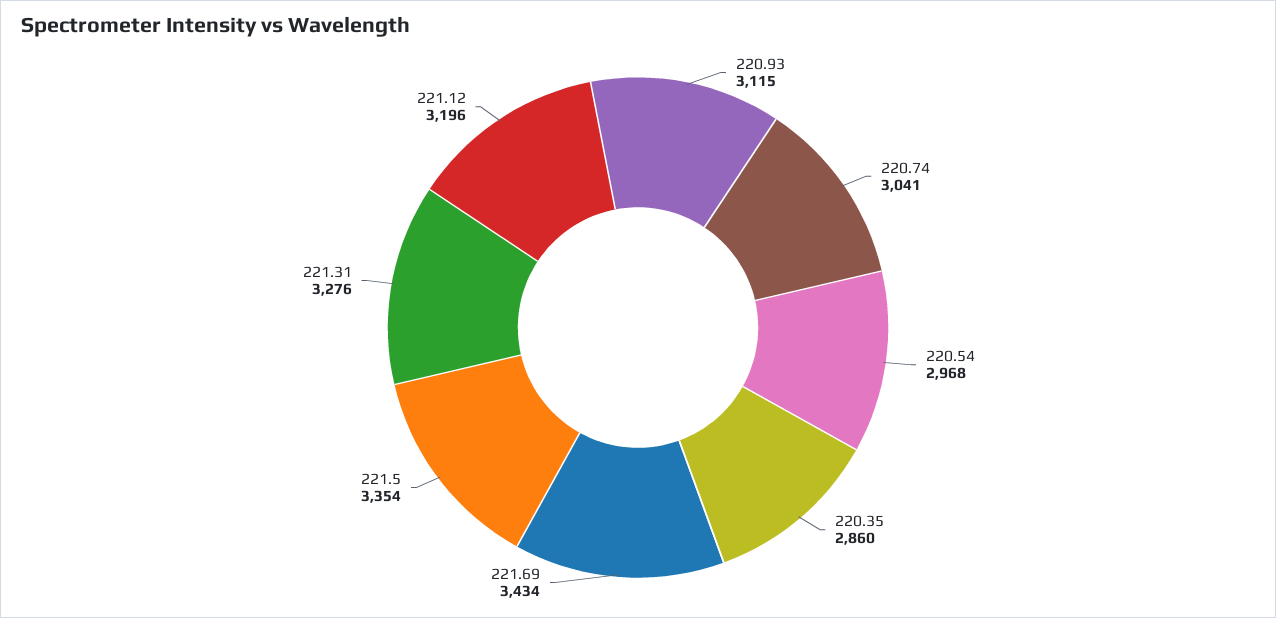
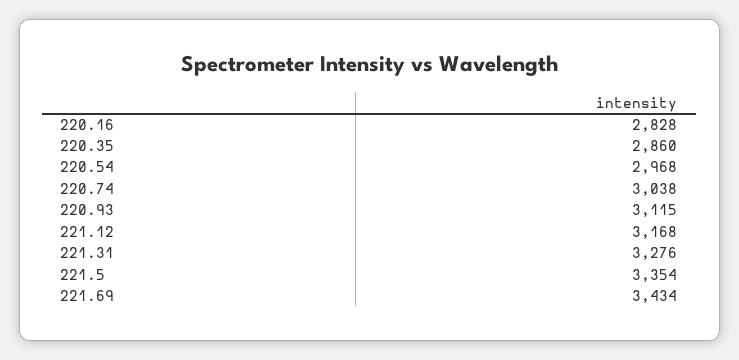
  {
    "220.93": 3115,
-   "220.74": 3041,
+   "220.74": 3038,
    "220.54": 2968,
    "220.35": 2860,
    "221.69": 3434,
    "221.5": 3354,
    "221.31": 3276,
-   "221.12": 3196
+   "221.12": 3168,
+   "220.16": 2828
  }

